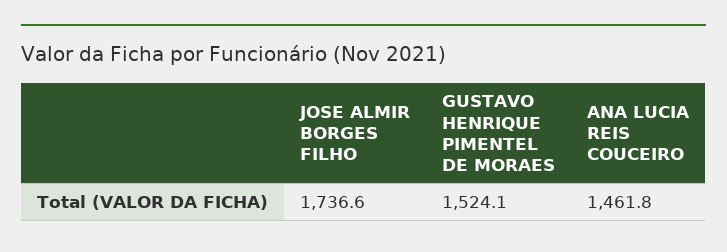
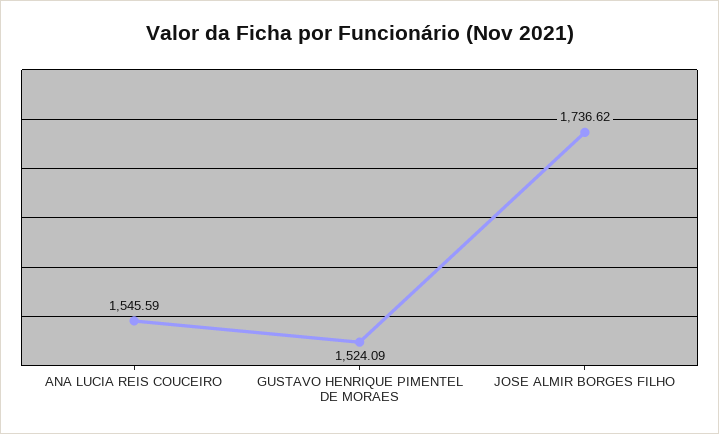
  {
    "JOSE ALMIR BORGES FILHO": 1736.62,
    "GUSTAVO HENRIQUE PIMENTEL DE MORAES": 1524.09,
-   "ANA LUCIA REIS COUCEIRO": 1461.8
+   "ANA LUCIA REIS COUCEIRO": 1545.59
  }

